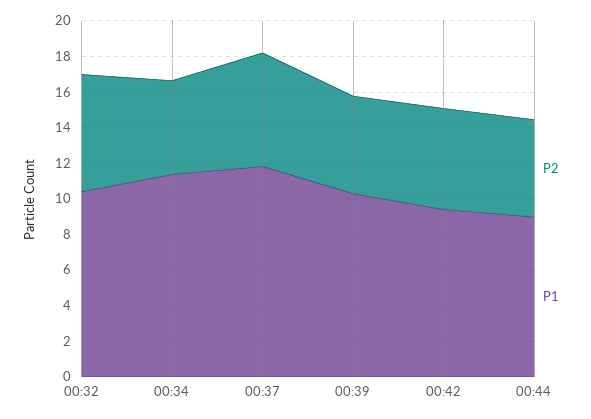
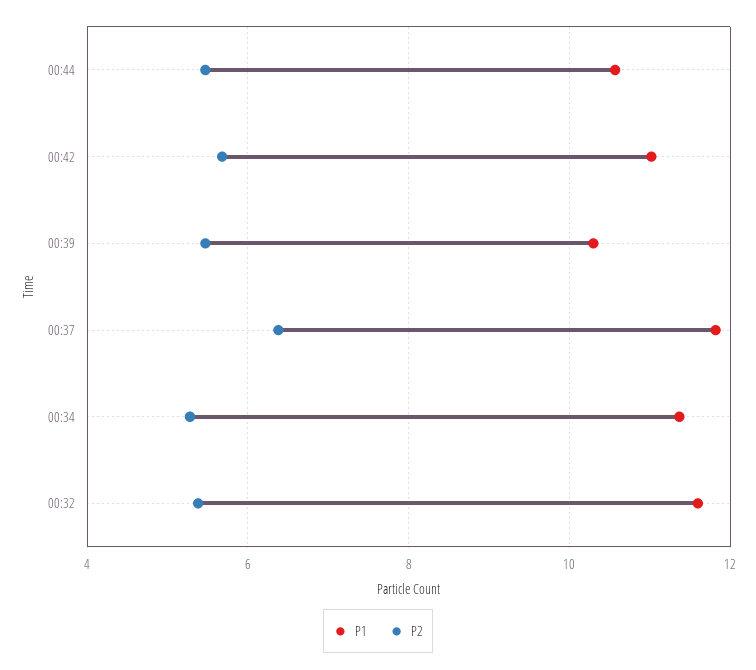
  {
    "P2": {
-     "00:32": 6.5,
+     "00:32": 5.4,
      "00:34": 5.2,
      "00:37": 6.4,
      "00:39": 5.4,
      "00:42": 5.6,
      "00:44": 5.4
    },
    "P1": {
-     "00:32": 10.5,
+     "00:32": 11.6,
      "00:34": 11.4,
      "00:37": 11.8,
      "00:39": 10.4,
-     "00:42": 9.5,
+     "00:42": 11,
-     "00:44": 9
+     "00:44": 10.6
    }
  }

